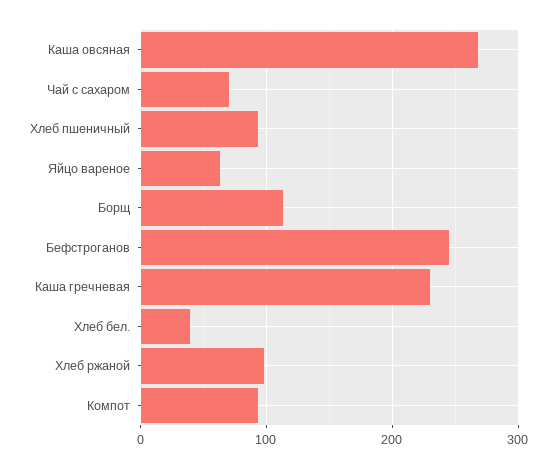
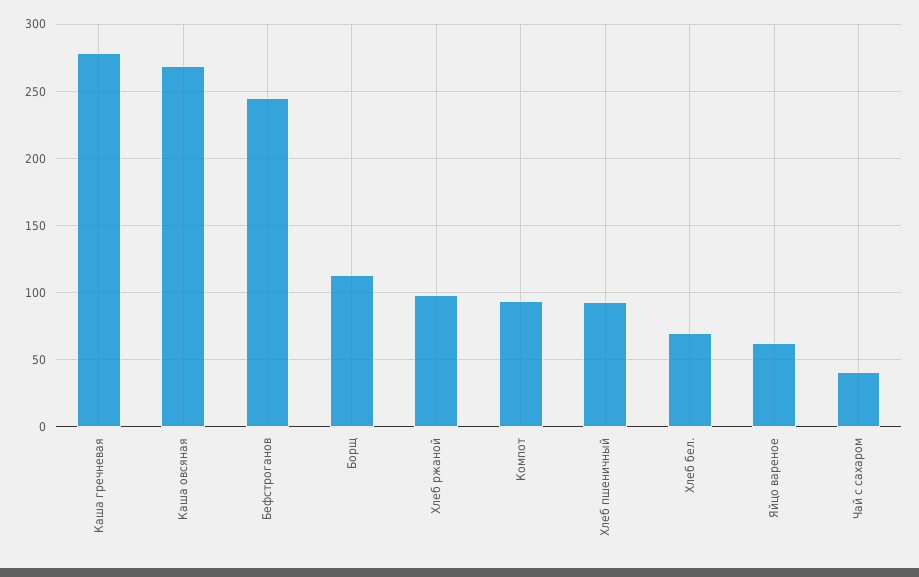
  {
    "Каша овсяная": 270,
-   "Чай с сахаром": 70,
+   "Чай с сахаром": 40,
    "Хлеб пшеничный": 95,
    "Яйцо вареное": 65,
    "Борщ": 115,
    "Бефстроганов": 245,
-   "Каша гречневая": 230,
+   "Каша гречневая": 280,
-   "Хлеб бел.": 40,
+   "Хлеб бел.": 70,
    "Хлеб ржаной": 100,
    "Компот": 95
  }

